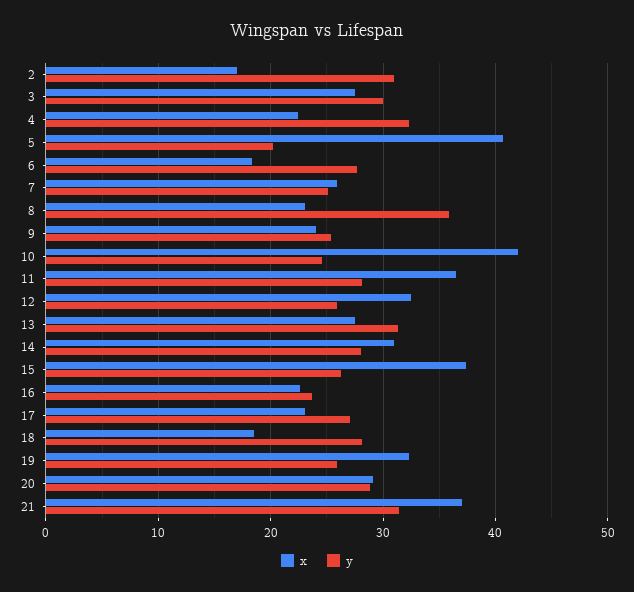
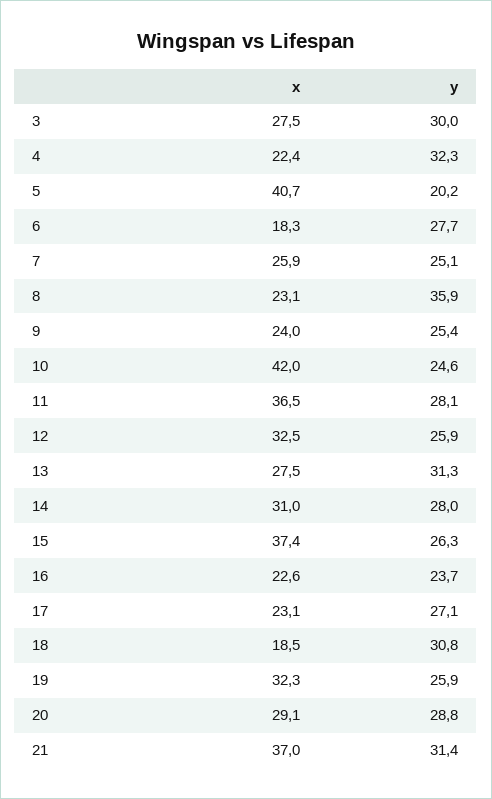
  {
    "x": {
-     "2": 17,
      "3": 27.5,
      "4": 22.4,
      "5": 40.7,
      "6": 18.3,
      "7": 25.9,
      "8": 23.1,
      "9": 24,
      "10": 42,
      "11": 36.5,
      "12": 32.5,
      "13": 27.5,
      "14": 31,
      "15": 37.4,
      "16": 22.6,
      "17": 23.1,
      "18": 18.5,
      "19": 32.3,
      "20": 29.1,
      "21": 37
    },
    "y": {
-     "2": 31,
      "3": 30,
      "4": 32.3,
      "5": 20.2,
      "6": 27.7,
      "7": 25.1,
      "8": 35.9,
      "9": 25.4,
      "10": 24.6,
      "11": 28.1,
      "12": 25.9,
      "13": 31.3,
      "14": 28,
      "15": 26.3,
      "16": 23.7,
      "17": 27.1,
-     "18": 28,
+     "18": 30.8,
      "19": 25.9,
      "20": 28.8,
      "21": 31.4
    }
  }

